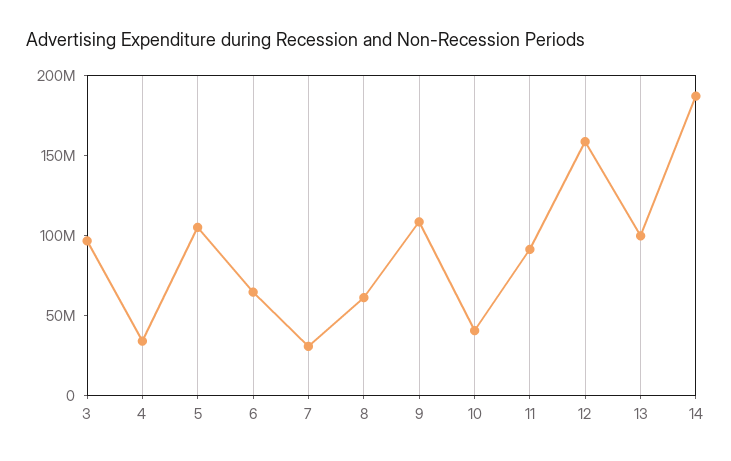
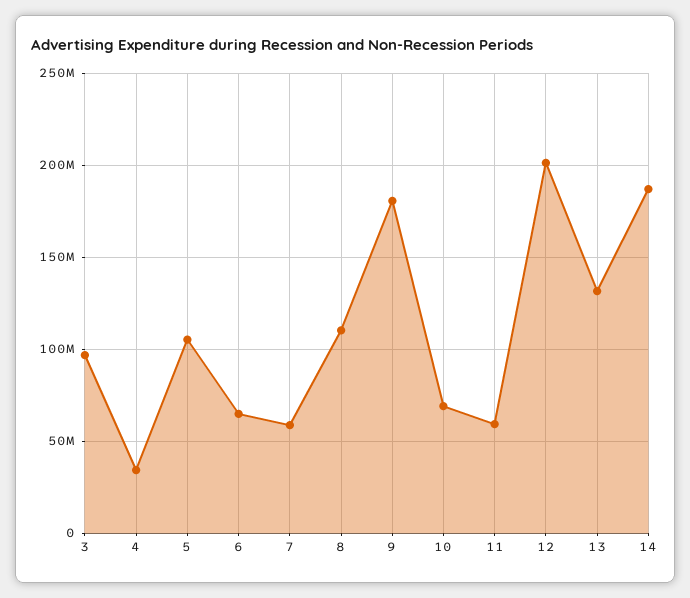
  {
    "3": 95000000,
    "4": 35000000,
    "5": 105000000,
    "6": 65000000,
-   "7": 30000000,
+   "7": 60000000,
-   "8": 60000000,
+   "8": 110000000,
-   "9": 110000000,
+   "9": 180000000,
-   "10": 40000000,
+   "10": 70000000,
-   "11": 90000000,
+   "11": 60000000,
-   "12": 160000000,
+   "12": 200000000,
-   "13": 100000000,
+   "13": 130000000,
    "14": 185000000
  }

